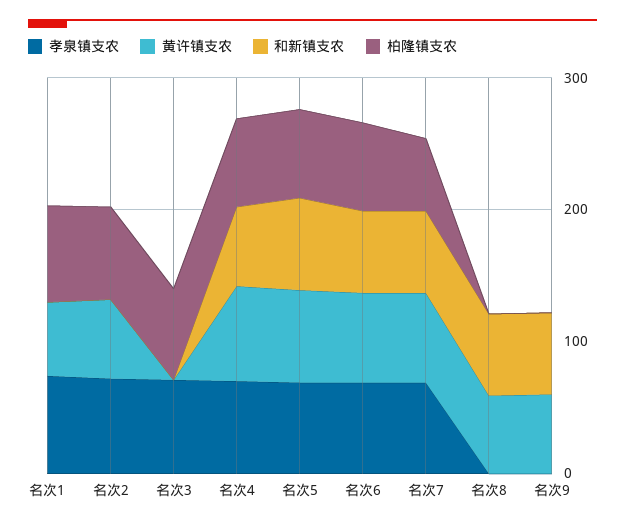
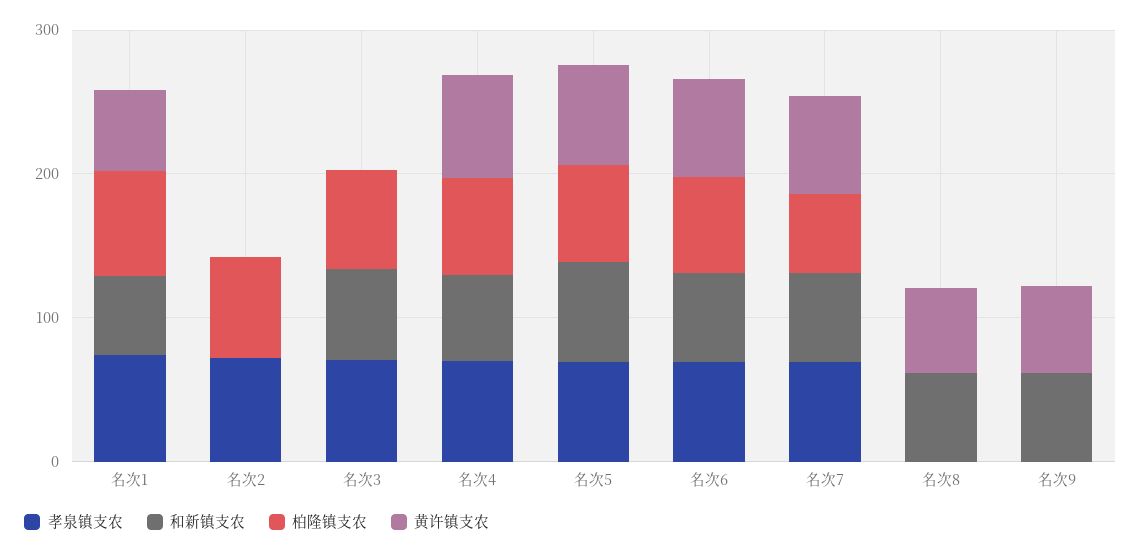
  {
    "孝泉镇支农": {
      "名次1": 80,
      "名次2": 80,
      "名次3": 80,
      "名次4": 80,
      "名次5": 60,
      "名次6": 60,
      "名次7": 60,
      "名次8": 0,
      "名次9": 0
    },
    "黄许镇支农": {
      "名次1": 60,
-     "名次2": 60,
+     "名次2": 0,
      "名次3": 0,
      "名次4": 80,
      "名次5": 80,
      "名次6": 60,
      "名次7": 60,
      "名次8": 60,
      "名次9": 60
    },
    "和新镇支农": {
-     "名次1": 0,
+     "名次1": 60,
      "名次2": 0,
-     "名次3": 0,
+     "名次3": 60,
      "名次4": 60,
      "名次5": 80,
      "名次6": 60,
      "名次7": 60,
      "名次8": 60,
      "名次9": 60
    },
    "柏隆镇支农": {
      "名次1": 80,
      "名次2": 80,
      "名次3": 60,
      "名次4": 60,
      "名次5": 60,
      "名次6": 60,
      "名次7": 60,
      "名次8": 0,
      "名次9": 0
    }
  }

